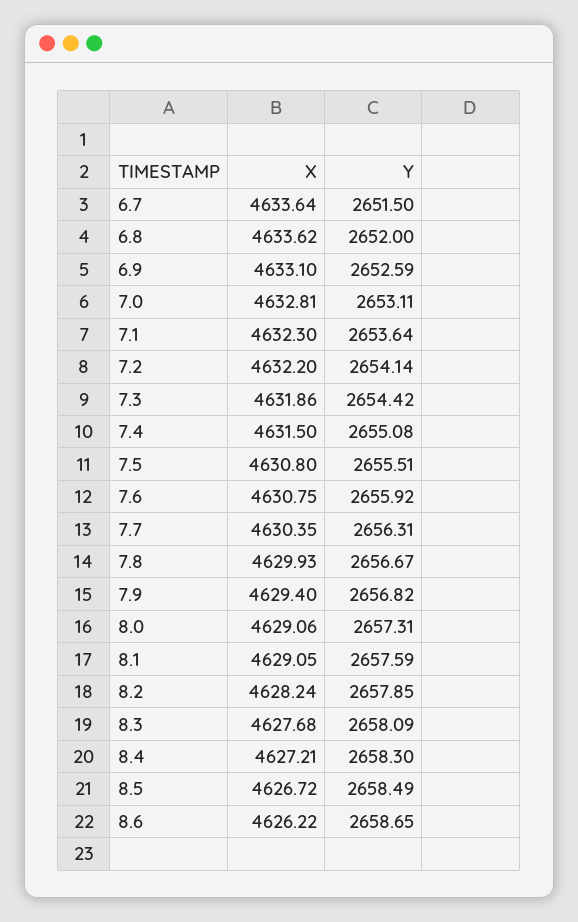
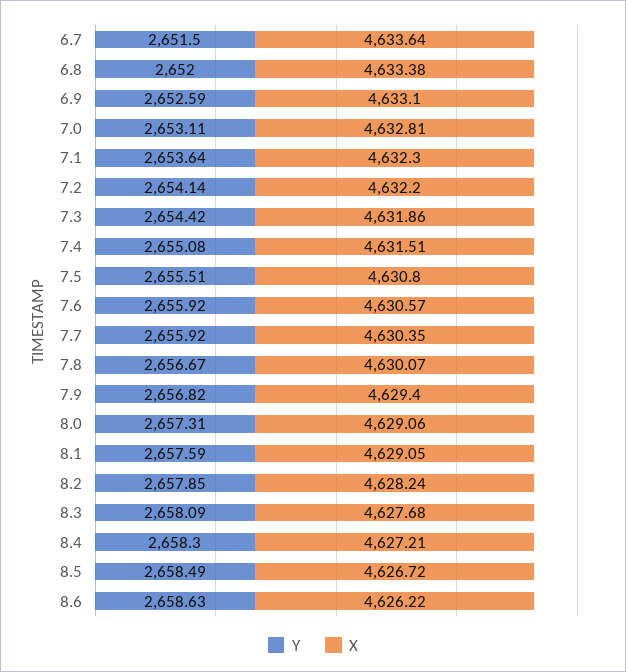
  {
    "X": {
      "6.7": 4633.64,
-     "6.8": 4633.62,
+     "6.8": 4633.38,
      "6.9": 4633.1,
      "7.0": 4632.81,
      "7.1": 4632.3,
      "7.2": 4632.2,
      "7.3": 4631.86,
-     "7.4": 4631.5,
+     "7.4": 4631.51,
      "7.5": 4630.8,
-     "7.6": 4630.75,
+     "7.6": 4630.57,
      "7.7": 4630.35,
-     "7.8": 4629.93,
+     "7.8": 4630.07,
      "7.9": 4629.4,
      "8.0": 4629.06,
      "8.1": 4629.05,
      "8.2": 4628.24,
      "8.3": 4627.68,
      "8.4": 4627.21,
      "8.5": 4626.72,
      "8.6": 4626.22
    },
    "Y": {
      "6.7": 2651.5,
      "6.8": 2652,
      "6.9": 2652.59,
      "7.0": 2653.11,
      "7.1": 2653.64,
      "7.2": 2654.14,
      "7.3": 2654.42,
      "7.4": 2655.08,
      "7.5": 2655.51,
      "7.6": 2655.92,
-     "7.7": 2656.31,
+     "7.7": 2655.92,
      "7.8": 2656.67,
      "7.9": 2656.82,
      "8.0": 2657.31,
      "8.1": 2657.59,
      "8.2": 2657.85,
      "8.3": 2658.09,
      "8.4": 2658.3,
      "8.5": 2658.49,
-     "8.6": 2658.65
+     "8.6": 2658.63
    }
  }

